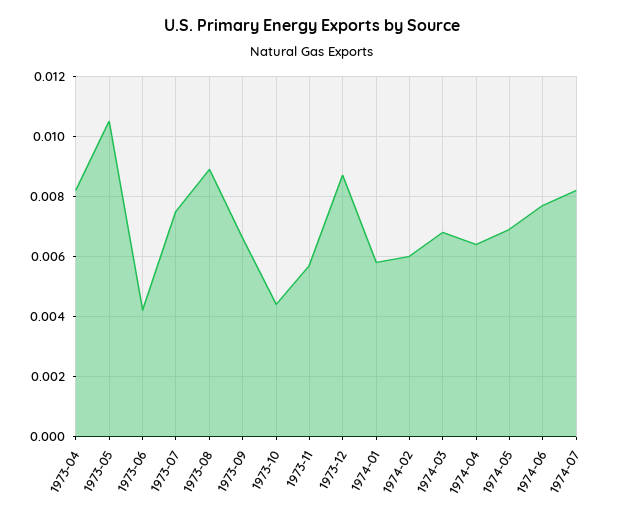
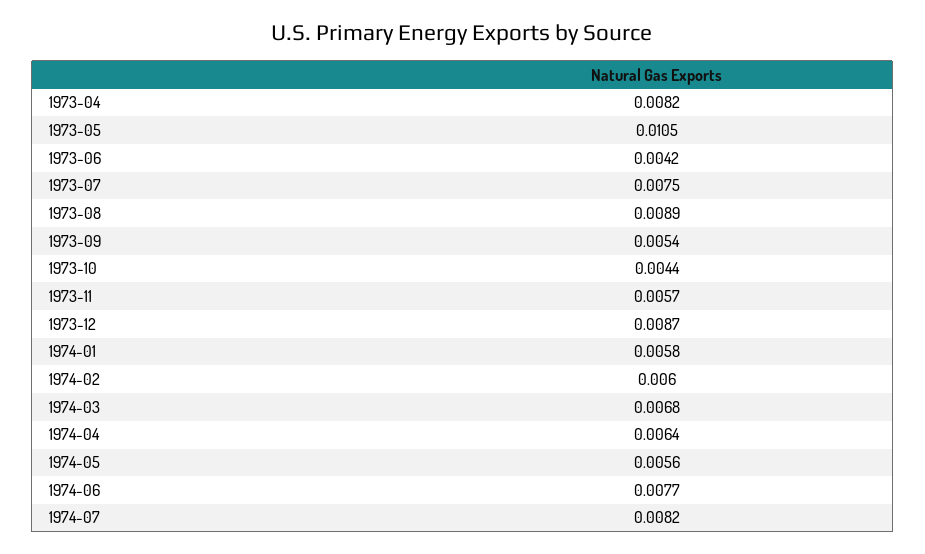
  {
    "1973-04": 0.0082,
    "1973-05": 0.0105,
    "1973-06": 0.0042,
    "1973-07": 0.0075,
    "1973-08": 0.0089,
-   "1973-09": 0.0065,
+   "1973-09": 0.0054,
    "1973-10": 0.0044,
    "1973-11": 0.0057,
    "1973-12": 0.0087,
    "1974-01": 0.0058,
    "1974-02": 0.006,
    "1974-03": 0.0068,
    "1974-04": 0.0064,
-   "1974-05": 0.007,
+   "1974-05": 0.0056,
    "1974-06": 0.0077,
    "1974-07": 0.0082
  }

